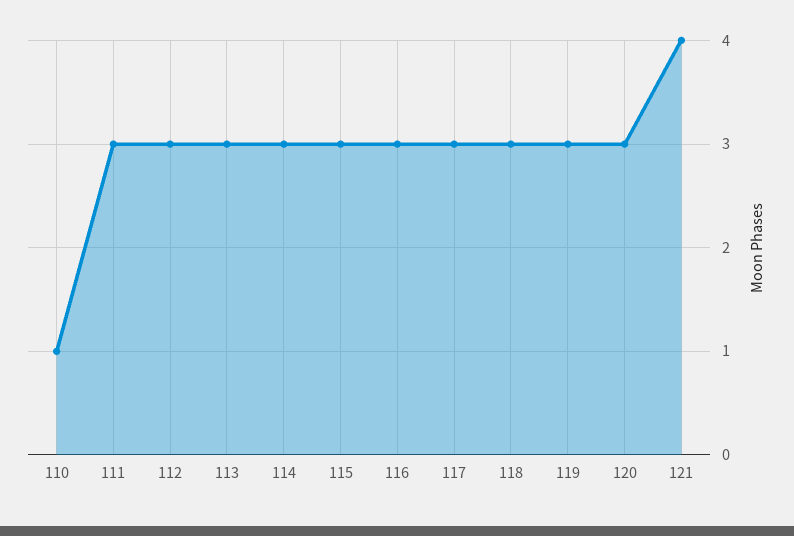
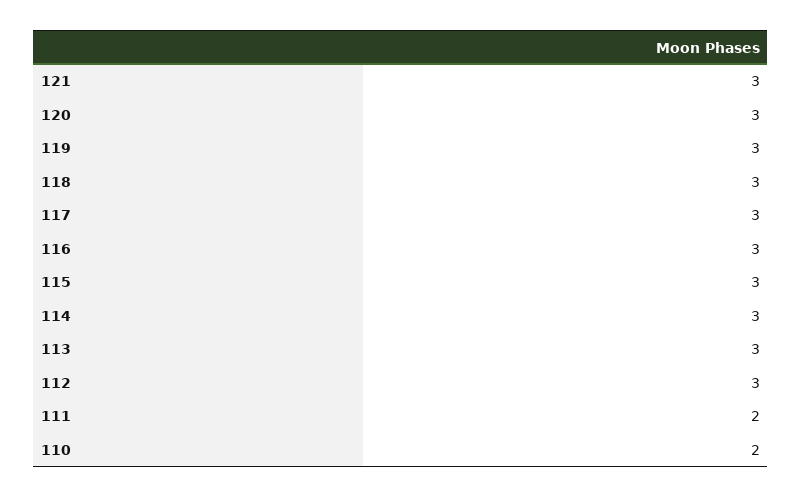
  {
-   "110": 1,
+   "110": 2,
-   "111": 3,
+   "111": 2,
    "112": 3,
    "113": 3,
    "114": 3,
    "115": 3,
    "116": 3,
    "117": 3,
    "118": 3,
    "119": 3,
    "120": 3,
-   "121": 4
+   "121": 3
  }

